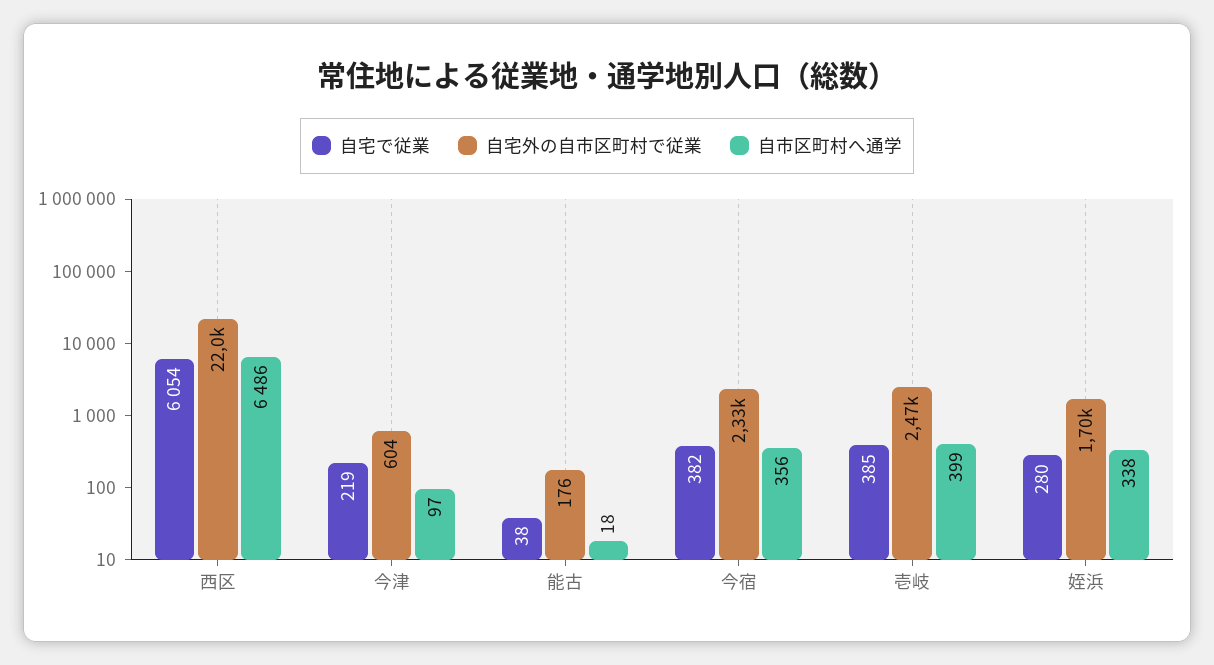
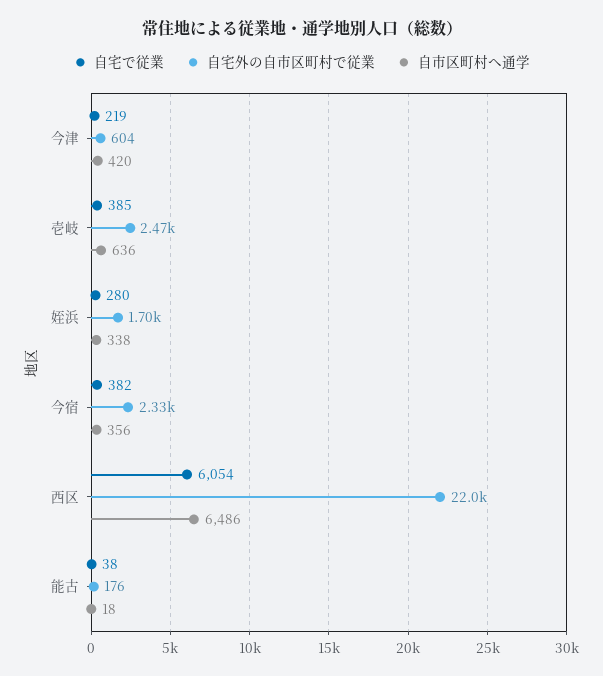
  {
    "自宅で従業": {
      "西区": 6054,
      "今津": 219,
      "能古": 38,
      "今宿": 382,
      "壱岐": 385,
      "姪浜": 280
    },
    "自宅外の自市区町村で従業": {
      "西区": 22000,
      "今津": 604,
      "能古": 176,
      "今宿": 2330,
      "壱岐": 2470,
      "姪浜": 1700
    },
    "自市区町村へ通学": {
      "西区": 6486,
-     "今津": 97,
+     "今津": 420,
      "能古": 18,
      "今宿": 356,
-     "壱岐": 399,
+     "壱岐": 636,
      "姪浜": 338
    }
  }

